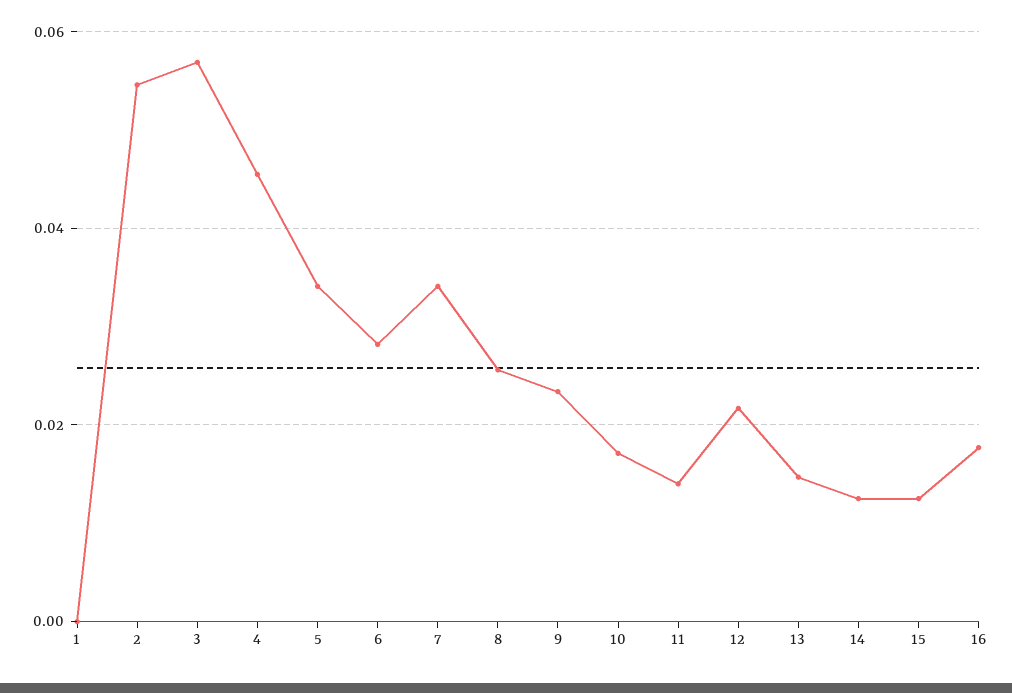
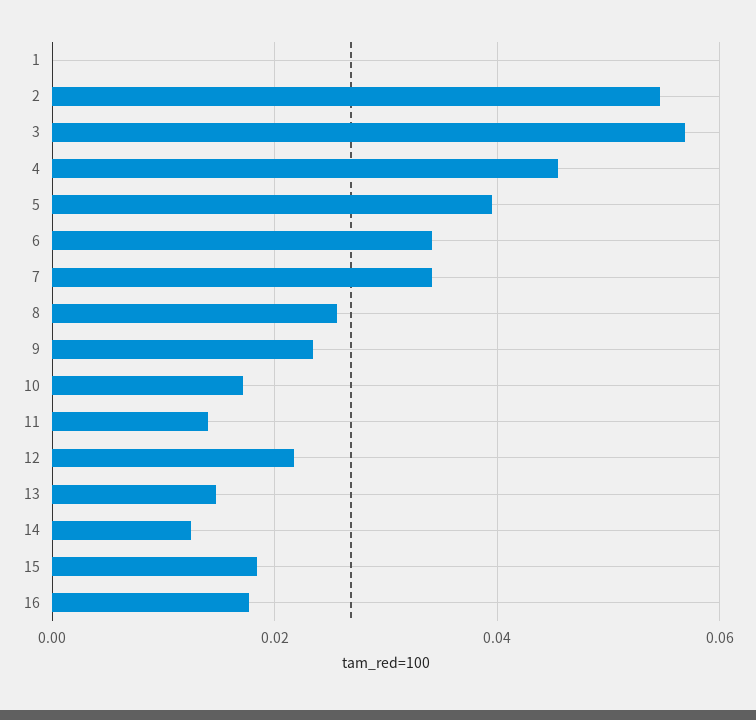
  {
    "1": 0,
    "2": 0.054,
    "3": 0.056,
    "4": 0.046,
-   "5": 0.034,
+   "5": 0.04,
-   "6": 0.028,
+   "6": 0.034,
    "7": 0.034,
    "8": 0.026,
    "9": 0.024,
    "10": 0.018,
    "11": 0.014,
    "12": 0.022,
    "13": 0.014,
    "14": 0.012,
-   "15": 0.012,
+   "15": 0.018,
    "16": 0.018
  }

